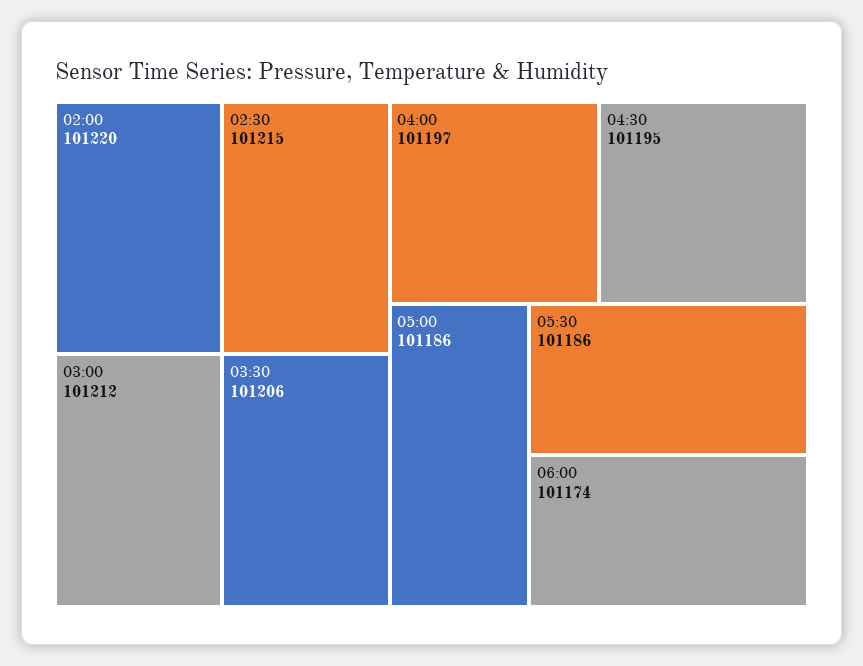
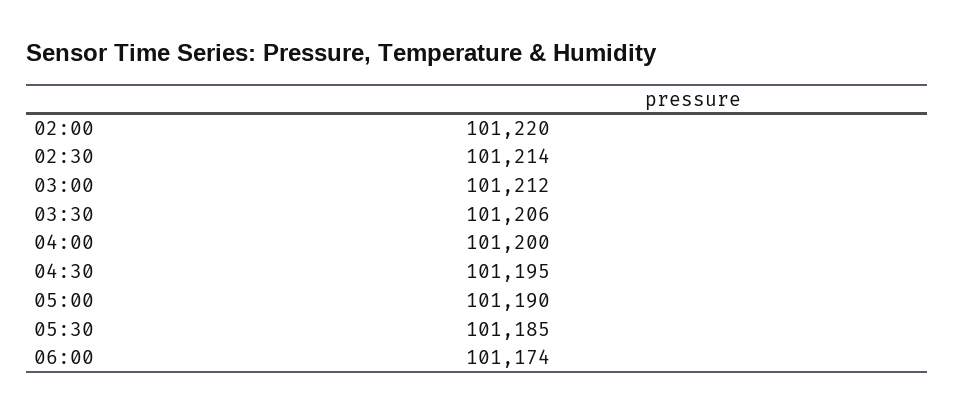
  {
    "02:00": 101220,
-   "02:30": 101215,
+   "02:30": 101214,
    "03:00": 101212,
    "03:30": 101206,
-   "04:00": 101197,
+   "04:00": 101200,
    "04:30": 101195,
-   "05:00": 101186,
+   "05:00": 101190,
-   "05:30": 101186,
+   "05:30": 101185,
    "06:00": 101174
  }

